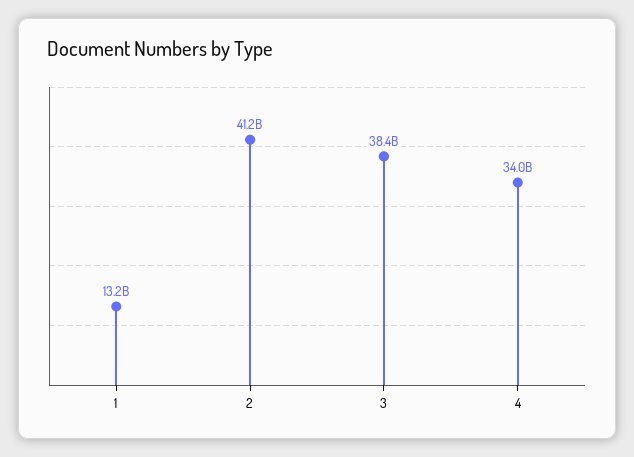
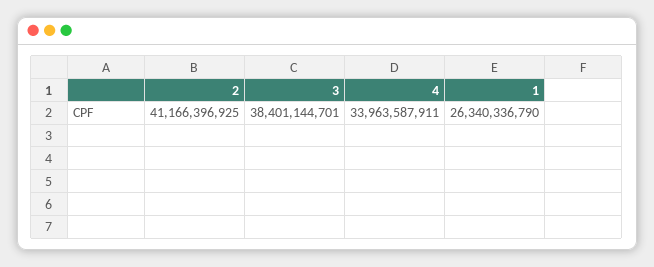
  {
-   "1": 13200000000,
+   "1": 26340336790,
    "2": 41166396925,
    "3": 38401144701,
    "4": 33963587911
  }

